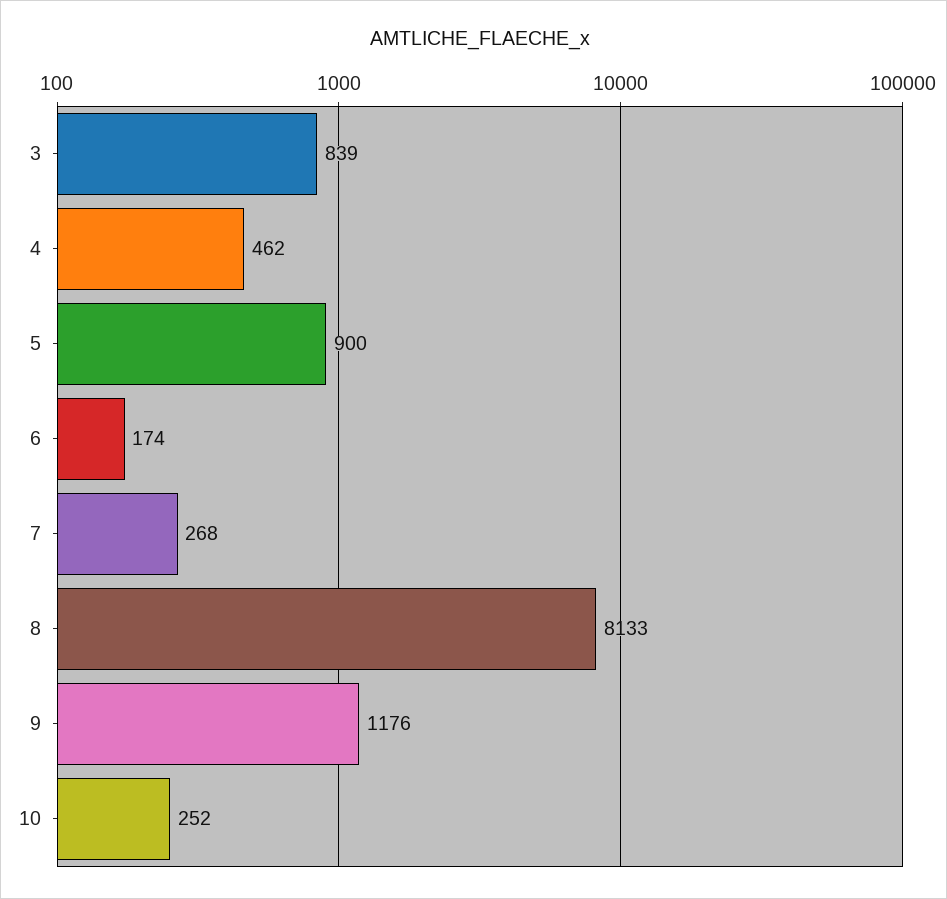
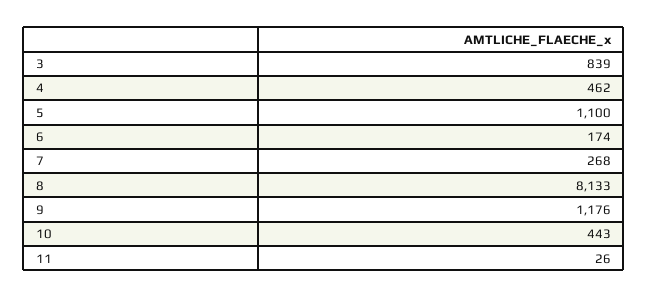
  {
    "3": 839,
    "4": 462,
-   "5": 900,
+   "5": 1100,
    "6": 174,
    "7": 268,
    "8": 8133,
    "9": 1176,
-   "10": 252
+   "10": 443,
+   "11": 26
  }

